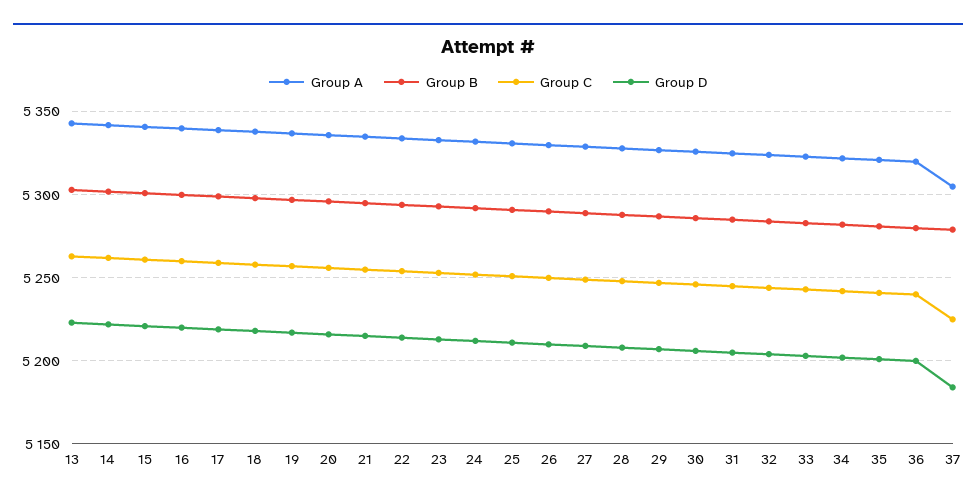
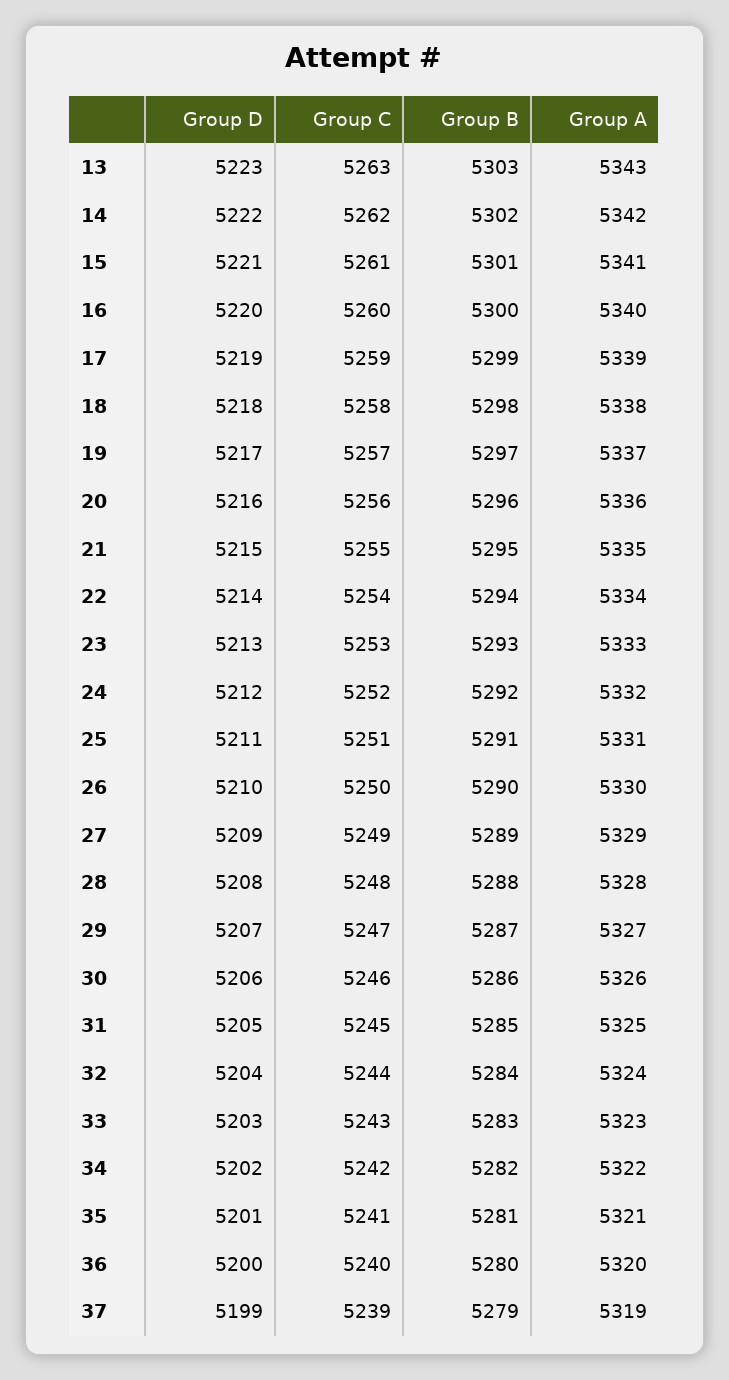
  {
    "Group A": {
      "13": 5343,
      "14": 5342,
      "15": 5341,
      "16": 5340,
      "17": 5339,
      "18": 5338,
      "19": 5337,
      "20": 5336,
      "21": 5335,
      "22": 5334,
      "23": 5333,
      "24": 5332,
      "25": 5331,
      "26": 5330,
      "27": 5329,
      "28": 5328,
      "29": 5327,
      "30": 5326,
      "31": 5325,
      "32": 5324,
      "33": 5323,
      "34": 5322,
      "35": 5321,
      "36": 5320,
-     "37": 5305
+     "37": 5319
    },
    "Group B": {
      "13": 5303,
      "14": 5302,
      "15": 5301,
      "16": 5300,
      "17": 5299,
      "18": 5298,
      "19": 5297,
      "20": 5296,
      "21": 5295,
      "22": 5294,
      "23": 5293,
      "24": 5292,
      "25": 5291,
      "26": 5290,
      "27": 5289,
      "28": 5288,
      "29": 5287,
      "30": 5286,
      "31": 5285,
      "32": 5284,
      "33": 5283,
      "34": 5282,
      "35": 5281,
      "36": 5280,
      "37": 5279
    },
    "Group C": {
      "13": 5263,
      "14": 5262,
      "15": 5261,
      "16": 5260,
      "17": 5259,
      "18": 5258,
      "19": 5257,
      "20": 5256,
      "21": 5255,
      "22": 5254,
      "23": 5253,
      "24": 5252,
      "25": 5251,
      "26": 5250,
      "27": 5249,
      "28": 5248,
      "29": 5247,
      "30": 5246,
      "31": 5245,
      "32": 5244,
      "33": 5243,
      "34": 5242,
      "35": 5241,
      "36": 5240,
-     "37": 5225
+     "37": 5239
    },
    "Group D": {
      "13": 5223,
      "14": 5222,
      "15": 5221,
      "16": 5220,
      "17": 5219,
      "18": 5218,
      "19": 5217,
      "20": 5216,
      "21": 5215,
      "22": 5214,
      "23": 5213,
      "24": 5212,
      "25": 5211,
      "26": 5210,
      "27": 5209,
      "28": 5208,
      "29": 5207,
      "30": 5206,
      "31": 5205,
      "32": 5204,
      "33": 5203,
      "34": 5202,
      "35": 5201,
      "36": 5200,
-     "37": 5185
+     "37": 5199
    }
  }

